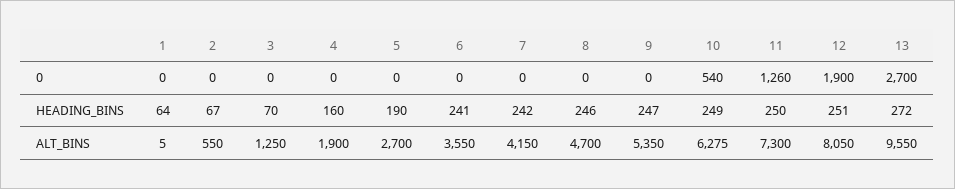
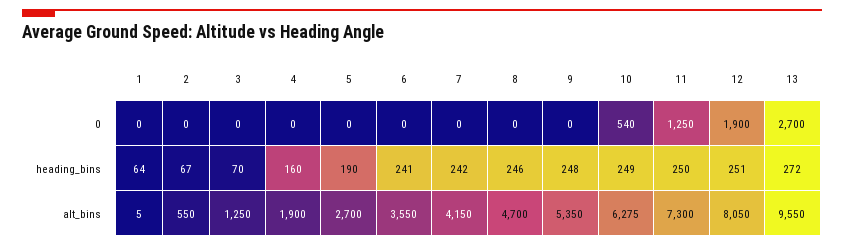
  {
    "1": {
      "0": 0,
      "HEADING_BINS": 64,
      "ALT_BINS": 5
    },
    "2": {
      "0": 0,
      "HEADING_BINS": 67,
      "ALT_BINS": 550
    },
    "3": {
      "0": 0,
      "HEADING_BINS": 70,
      "ALT_BINS": 1250
    },
    "4": {
      "0": 0,
      "HEADING_BINS": 160,
      "ALT_BINS": 1900
    },
    "5": {
      "0": 0,
      "HEADING_BINS": 190,
      "ALT_BINS": 2700
    },
    "6": {
      "0": 0,
      "HEADING_BINS": 241,
      "ALT_BINS": 3550
    },
    "7": {
      "0": 0,
      "HEADING_BINS": 242,
      "ALT_BINS": 4150
    },
    "8": {
      "0": 0,
      "HEADING_BINS": 246,
      "ALT_BINS": 4700
    },
    "9": {
      "0": 0,
-     "HEADING_BINS": 247,
+     "HEADING_BINS": 248,
      "ALT_BINS": 5350
    },
    "10": {
      "0": 540,
      "HEADING_BINS": 249,
      "ALT_BINS": 6275
    },
    "11": {
-     "0": 1260,
+     "0": 1250,
      "HEADING_BINS": 250,
      "ALT_BINS": 7300
    },
    "12": {
      "0": 1900,
      "HEADING_BINS": 251,
      "ALT_BINS": 8050
    },
    "13": {
      "0": 2700,
      "HEADING_BINS": 272,
      "ALT_BINS": 9550
    }
  }

